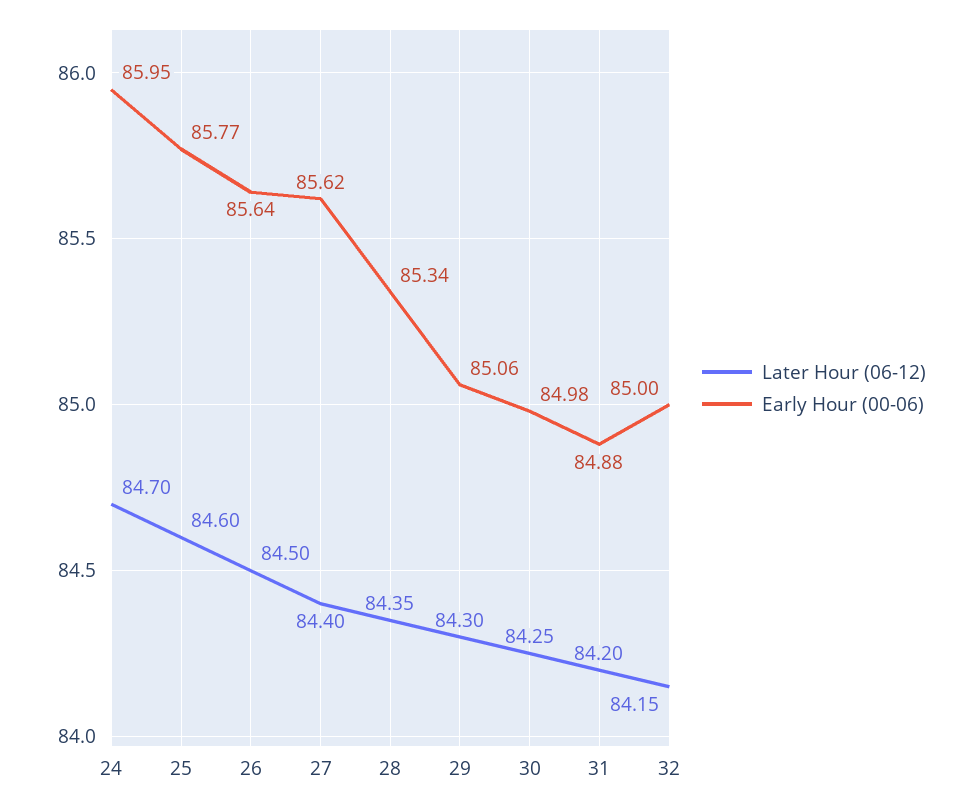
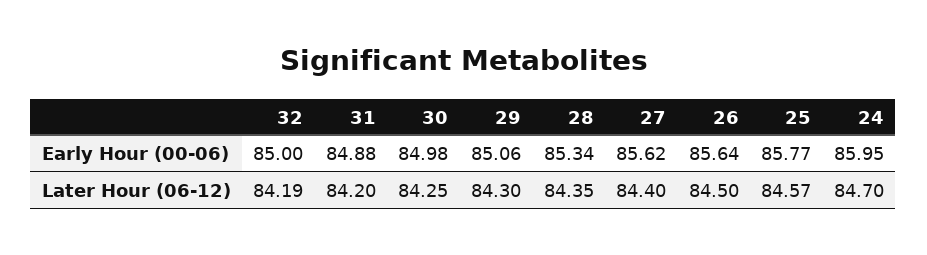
  {
    "Later Hour (06-12)": {
      "24": 84.7,
-     "25": 84.6,
+     "25": 84.57,
      "26": 84.5,
      "27": 84.4,
      "28": 84.35,
      "29": 84.3,
      "30": 84.25,
      "31": 84.2,
-     "32": 84.15
+     "32": 84.19
    },
    "Early Hour (00-06)": {
      "24": 85.95,
      "25": 85.77,
      "26": 85.64,
      "27": 85.62,
      "28": 85.34,
      "29": 85.06,
      "30": 84.98,
      "31": 84.88,
      "32": 85
    }
  }

